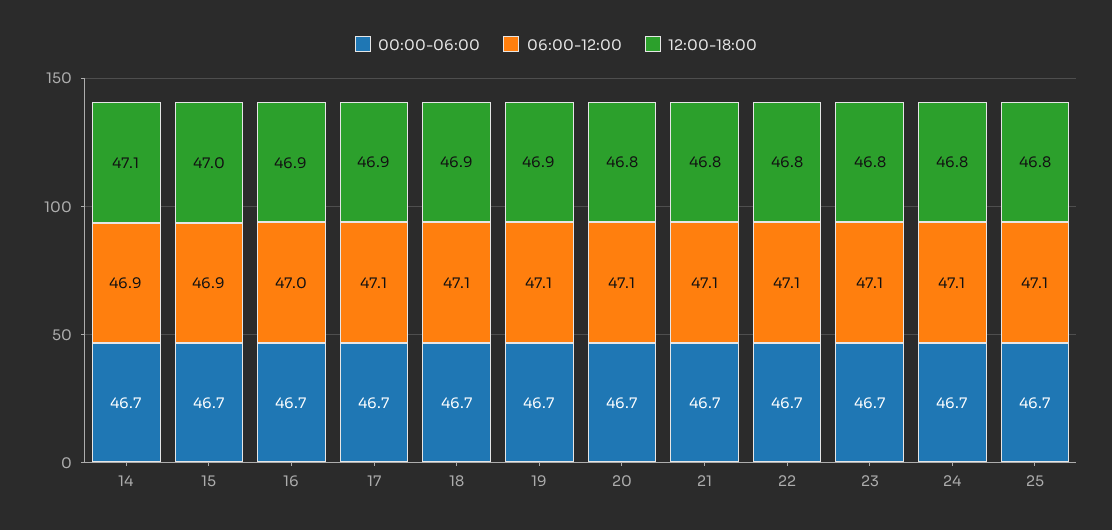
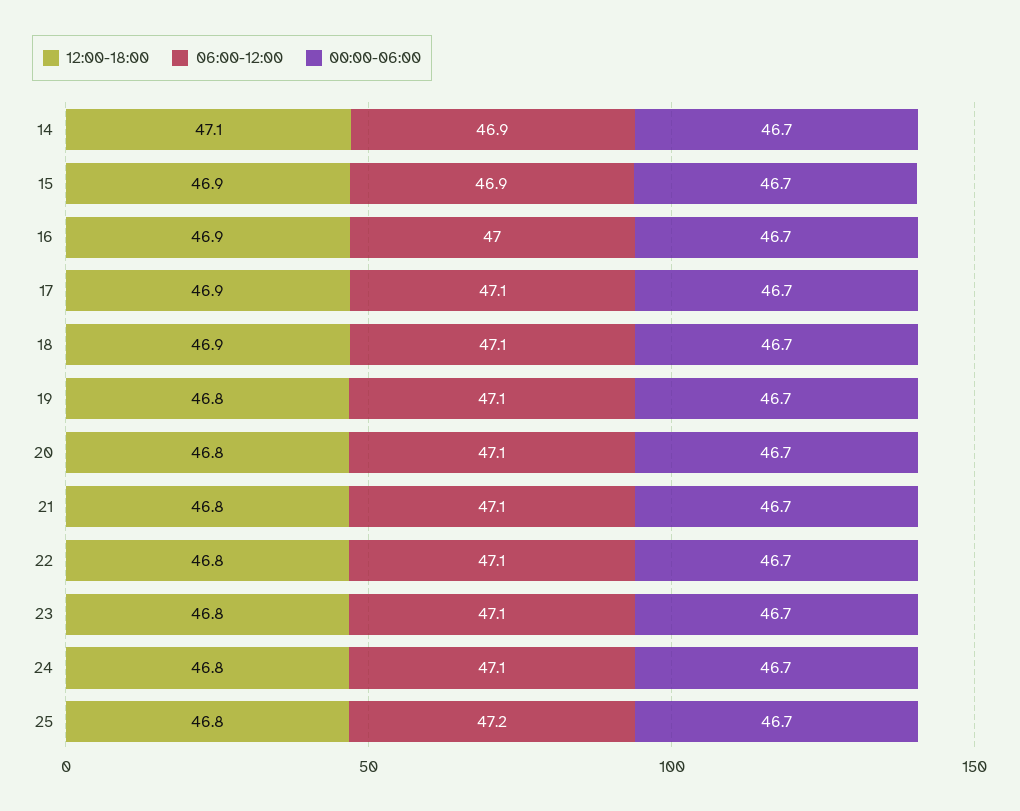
  {
    "00:00-06:00": {
      "14": 46.7,
      "15": 46.7,
      "16": 46.7,
      "17": 46.7,
      "18": 46.7,
      "19": 46.7,
      "20": 46.7,
      "21": 46.7,
      "22": 46.7,
      "23": 46.7,
      "24": 46.7,
      "25": 46.7
    },
    "06:00-12:00": {
      "14": 46.9,
      "15": 46.9,
      "16": 47,
      "17": 47.1,
      "18": 47.1,
      "19": 47.1,
      "20": 47.1,
      "21": 47.1,
      "22": 47.1,
      "23": 47.1,
      "24": 47.1,
-     "25": 47.1
+     "25": 47.2
    },
    "12:00-18:00": {
      "14": 47.1,
-     "15": 47,
+     "15": 46.9,
      "16": 46.9,
      "17": 46.9,
      "18": 46.9,
-     "19": 46.9,
+     "19": 46.8,
      "20": 46.8,
      "21": 46.8,
      "22": 46.8,
      "23": 46.8,
      "24": 46.8,
      "25": 46.8
    }
  }

